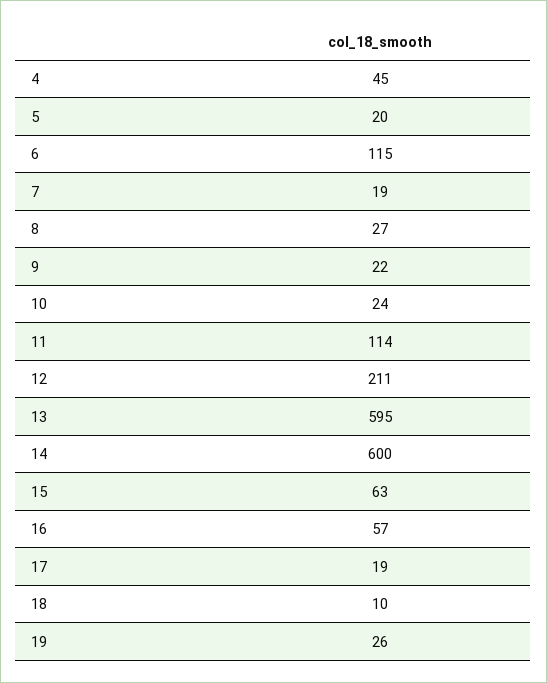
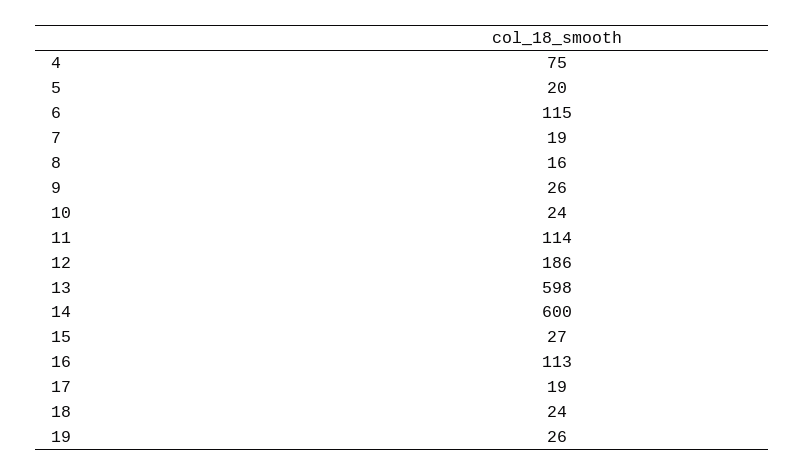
  {
-   "4": 45,
+   "4": 75,
    "5": 20,
    "6": 115,
    "7": 19,
-   "8": 27,
+   "8": 16,
-   "9": 22,
+   "9": 26,
    "10": 24,
    "11": 114,
-   "12": 211,
+   "12": 186,
-   "13": 595,
+   "13": 598,
    "14": 600,
-   "15": 63,
+   "15": 27,
-   "16": 57,
+   "16": 113,
    "17": 19,
-   "18": 10,
+   "18": 24,
    "19": 26
  }

